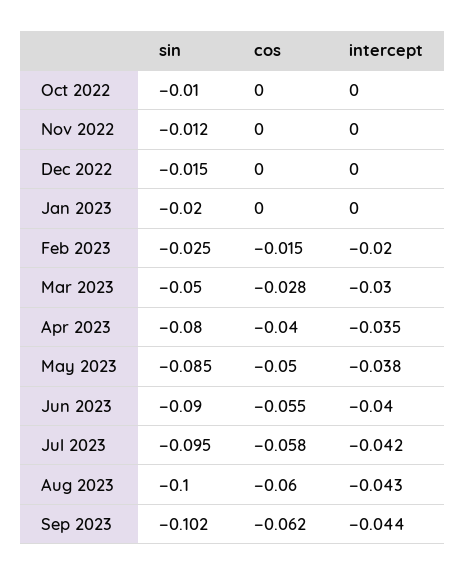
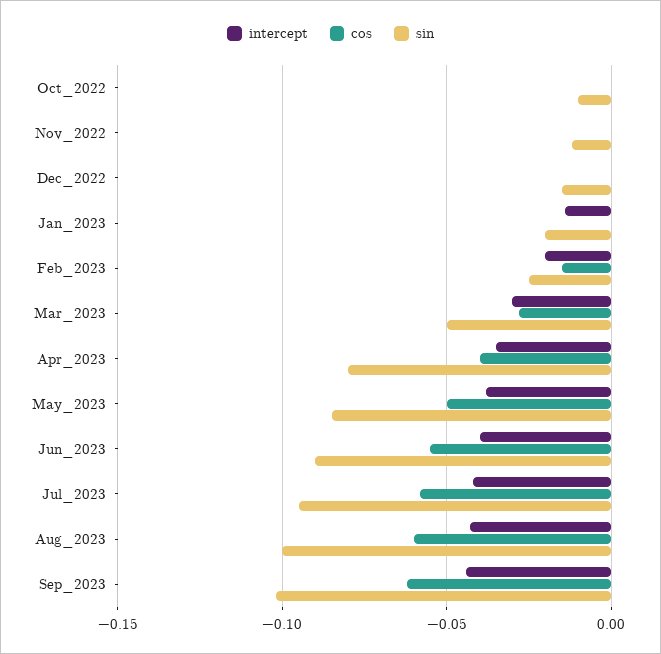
  {
    "sin": {
      "Oct 2022": -0.01,
      "Nov 2022": -0.012,
      "Dec 2022": -0.015,
      "Jan 2023": -0.02,
      "Feb 2023": -0.025,
      "Mar 2023": -0.05,
      "Apr 2023": -0.08,
      "May 2023": -0.085,
      "Jun 2023": -0.09,
      "Jul 2023": -0.095,
      "Aug 2023": -0.1,
      "Sep 2023": -0.102
    },
    "cos": {
      "Oct 2022": 0,
      "Nov 2022": 0,
      "Dec 2022": 0,
      "Jan 2023": 0,
      "Feb 2023": -0.015,
      "Mar 2023": -0.028,
      "Apr 2023": -0.04,
      "May 2023": -0.05,
      "Jun 2023": -0.055,
      "Jul 2023": -0.058,
      "Aug 2023": -0.06,
      "Sep 2023": -0.062
    },
    "intercept": {
      "Oct 2022": 0,
      "Nov 2022": 0,
      "Dec 2022": 0,
-     "Jan 2023": 0,
+     "Jan 2023": -0.015,
      "Feb 2023": -0.02,
      "Mar 2023": -0.03,
      "Apr 2023": -0.035,
      "May 2023": -0.038,
      "Jun 2023": -0.04,
      "Jul 2023": -0.042,
      "Aug 2023": -0.043,
      "Sep 2023": -0.044
    }
  }

